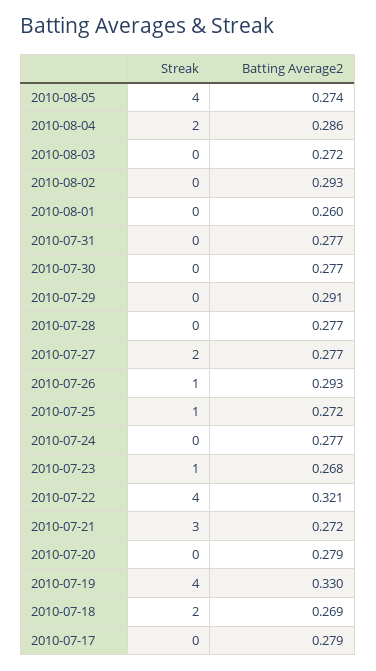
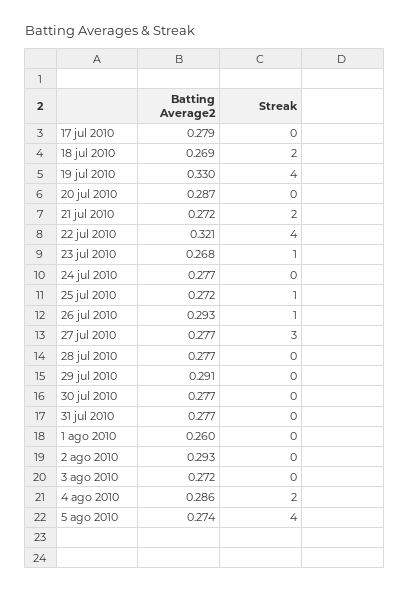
  {
    "Streak": {
      "2010-08-05": 4,
      "2010-08-04": 2,
      "2010-08-03": 0,
      "2010-08-02": 0,
      "2010-08-01": 0,
      "2010-07-31": 0,
      "2010-07-30": 0,
      "2010-07-29": 0,
      "2010-07-28": 0,
-     "2010-07-27": 2,
+     "2010-07-27": 3,
      "2010-07-26": 1,
      "2010-07-25": 1,
      "2010-07-24": 0,
      "2010-07-23": 1,
      "2010-07-22": 4,
-     "2010-07-21": 3,
+     "2010-07-21": 2,
      "2010-07-20": 0,
      "2010-07-19": 4,
      "2010-07-18": 2,
      "2010-07-17": 0
    },
    "Batting Average2": {
      "2010-08-05": 0.274,
      "2010-08-04": 0.286,
      "2010-08-03": 0.272,
      "2010-08-02": 0.293,
      "2010-08-01": 0.26,
      "2010-07-31": 0.277,
      "2010-07-30": 0.277,
      "2010-07-29": 0.291,
      "2010-07-28": 0.277,
      "2010-07-27": 0.277,
      "2010-07-26": 0.293,
      "2010-07-25": 0.272,
      "2010-07-24": 0.277,
      "2010-07-23": 0.268,
      "2010-07-22": 0.321,
      "2010-07-21": 0.272,
-     "2010-07-20": 0.279,
+     "2010-07-20": 0.287,
      "2010-07-19": 0.33,
      "2010-07-18": 0.269,
      "2010-07-17": 0.279
    }
  }

